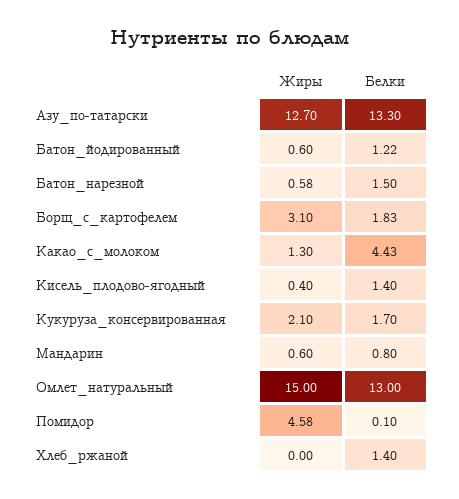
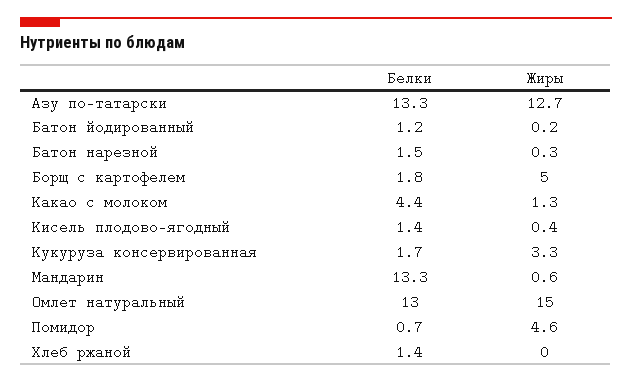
  {
    "Жиры": {
      "Азу_по-татарски": 12.7,
-     "Батон_йодированный": 0.6,
+     "Батон_йодированный": 0.2,
-     "Батон_нарезной": 0.58,
+     "Батон_нарезной": 0.3,
-     "Борщ_с_картофелем": 3.1,
+     "Борщ_с_картофелем": 5,
      "Какао_с_молоком": 1.3,
      "Кисель_плодово-ягодный": 0.4,
-     "Кукуруза_консервированная": 2.1,
+     "Кукуруза_консервированная": 3.3,
      "Мандарин": 0.6,
      "Омлет_натуральный": 15,
      "Помидор": 4.58,
      "Хлеб_ржаной": 0
    },
    "Белки": {
      "Азу_по-татарски": 13.3,
      "Батон_йодированный": 1.22,
      "Батон_нарезной": 1.5,
      "Борщ_с_картофелем": 1.83,
      "Какао_с_молоком": 4.43,
      "Кисель_плодово-ягодный": 1.4,
      "Кукуруза_консервированная": 1.7,
-     "Мандарин": 0.8,
+     "Мандарин": 13.3,
      "Омлет_натуральный": 13,
-     "Помидор": 0.1,
+     "Помидор": 0.7,
      "Хлеб_ржаной": 1.4
    }
  }

